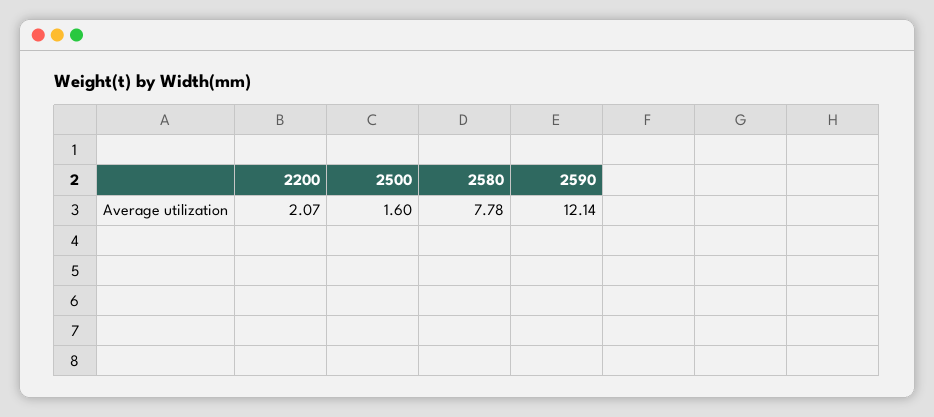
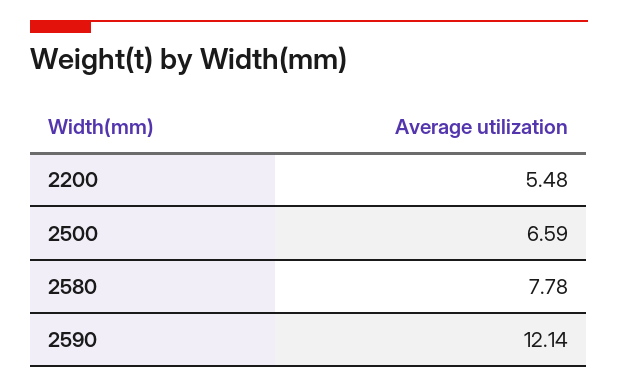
  {
-   "2200": 2.07,
+   "2200": 5.48,
-   "2500": 1.6,
+   "2500": 6.59,
    "2580": 7.78,
    "2590": 12.14
  }

